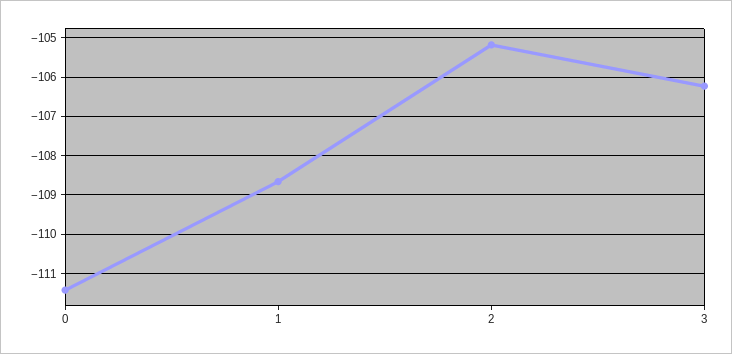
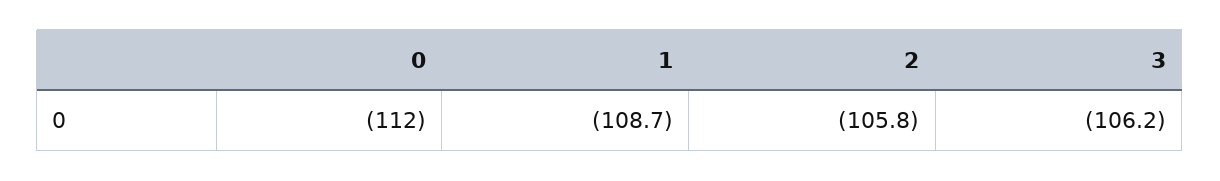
  {
-   "0": -111.4,
+   "0": -112,
    "1": -108.7,
-   "2": -105.2,
+   "2": -105.8,
    "3": -106.2
  }

